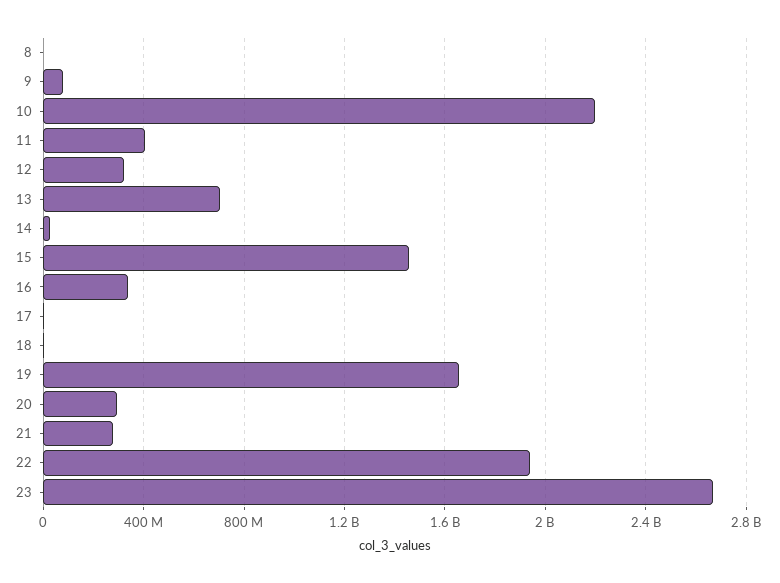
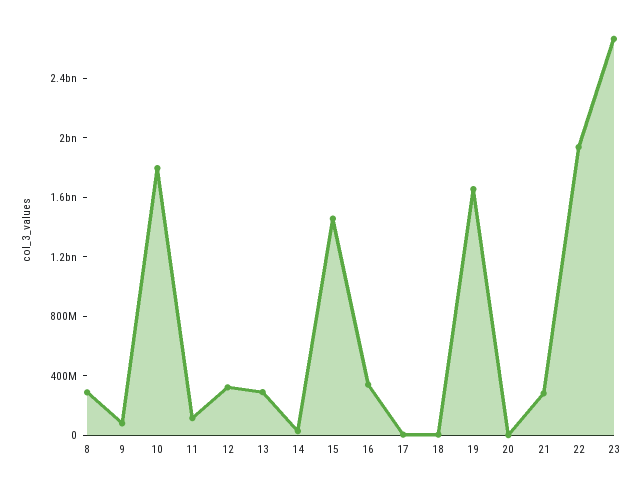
  {
-   "8": 0,
+   "8": 300000000,
    "9": 100000000,
-   "10": 2200000000,
+   "10": 1800000000,
-   "11": 400000000,
+   "11": 100000000,
    "12": 300000000,
-   "13": 700000000,
+   "13": 300000000,
    "14": 50000000,
    "15": 1450000000,
    "16": 350000000,
    "17": 0,
    "18": 0,
    "19": 1650000000,
-   "20": 300000000,
+   "20": 0,
    "21": 300000000,
    "22": 1950000000,
    "23": 2650000000
  }

